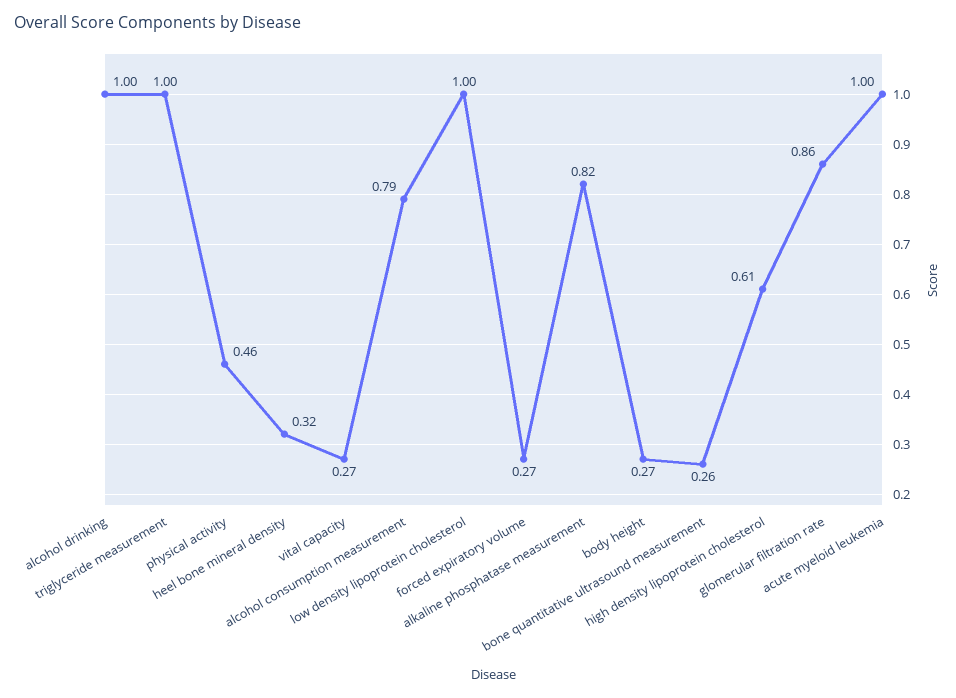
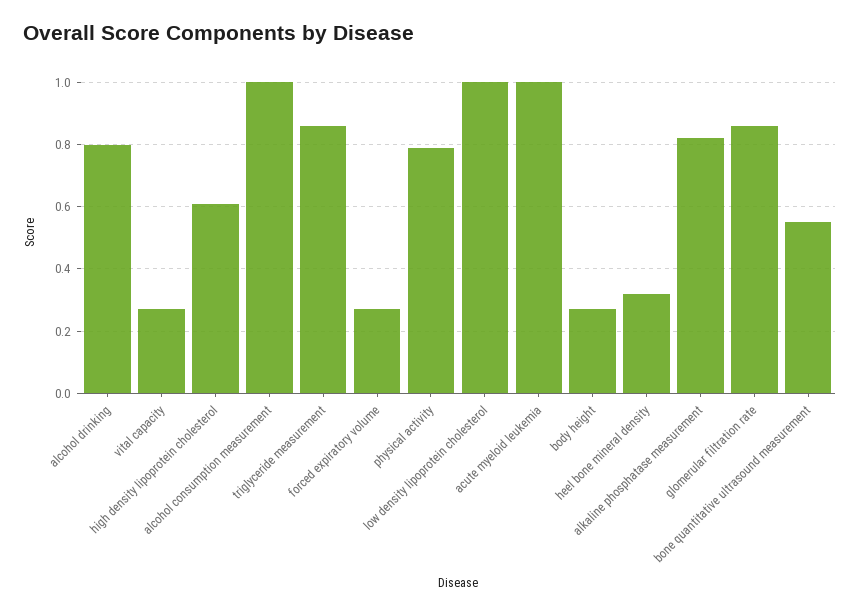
  {
-   "alcohol drinking": 1,
+   "alcohol drinking": 0.8,
-   "triglyceride measurement": 1,
+   "triglyceride measurement": 0.85,
-   "physical activity": 0.46,
+   "physical activity": 0.8,
    "heel bone mineral density": 0.32,
    "vital capacity": 0.27,
-   "alcohol consumption measurement": 0.79,
+   "alcohol consumption measurement": 1,
    "low density lipoprotein cholesterol": 1,
    "forced expiratory volume": 0.27,
    "alkaline phosphatase measurement": 0.82,
    "body height": 0.27,
-   "bone quantitative ultrasound measurement": 0.26,
+   "bone quantitative ultrasound measurement": 0.55,
    "high density lipoprotein cholesterol": 0.61,
    "glomerular filtration rate": 0.86,
    "acute myeloid leukemia": 1
  }

